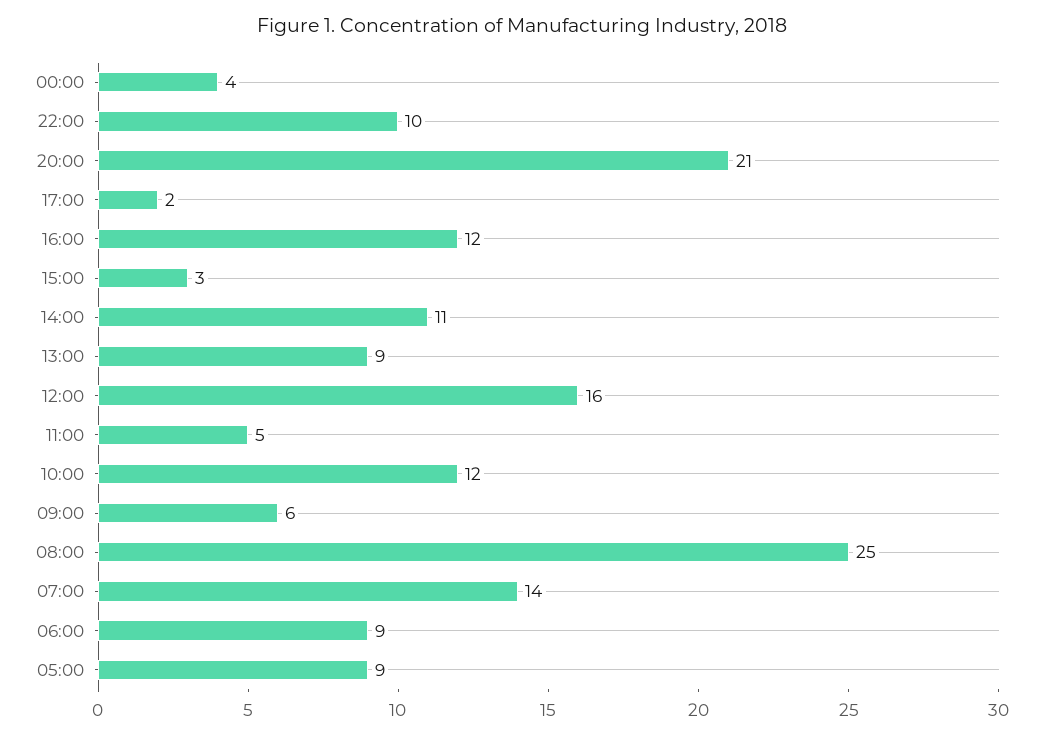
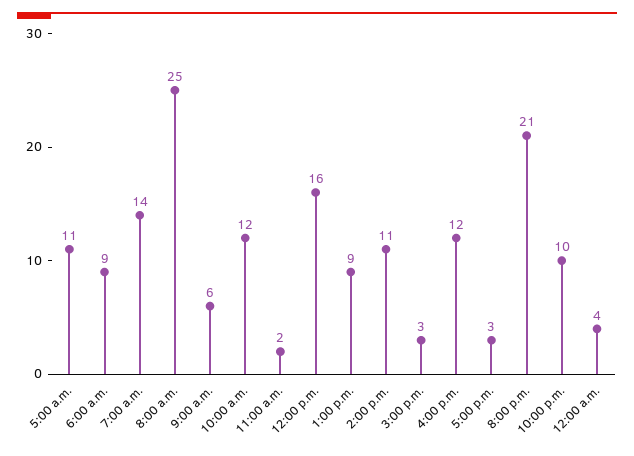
  {
    "00:00": 4,
    "22:00": 10,
    "20:00": 21,
-   "17:00": 2,
+   "17:00": 3,
    "16:00": 12,
    "15:00": 3,
    "14:00": 11,
    "13:00": 9,
    "12:00": 16,
-   "11:00": 5,
+   "11:00": 2,
    "10:00": 12,
    "09:00": 6,
    "08:00": 25,
    "07:00": 14,
    "06:00": 9,
-   "05:00": 9
+   "05:00": 11
  }

